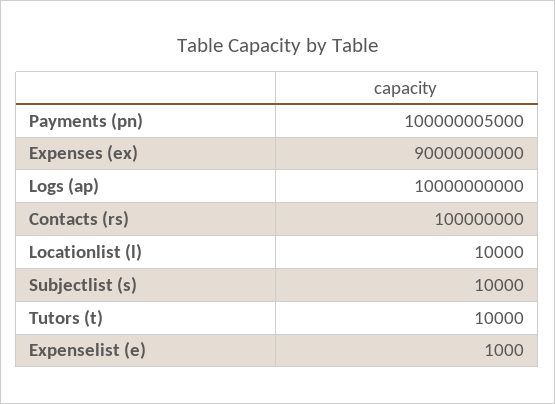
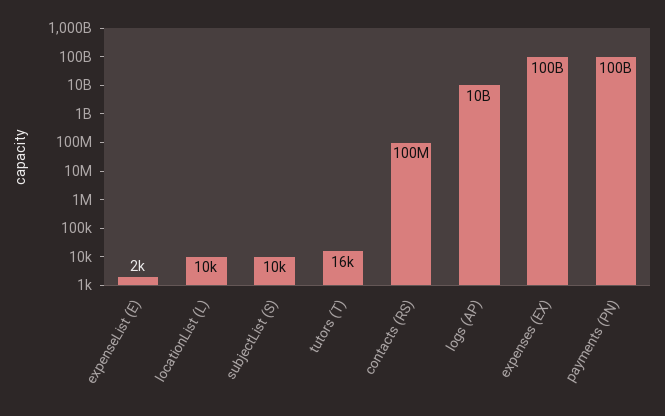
  {
    "Payments (pn)": 100000005000,
-   "Expenses (ex)": 90000000000,
+   "Expenses (ex)": 100000000000,
    "Logs (ap)": 10000000000,
    "Contacts (rs)": 100000000,
    "Locationlist (l)": 10000,
    "Subjectlist (s)": 10000,
-   "Tutors (t)": 10000,
+   "Tutors (t)": 16000,
-   "Expenselist (e)": 1000
+   "Expenselist (e)": 2000
  }

